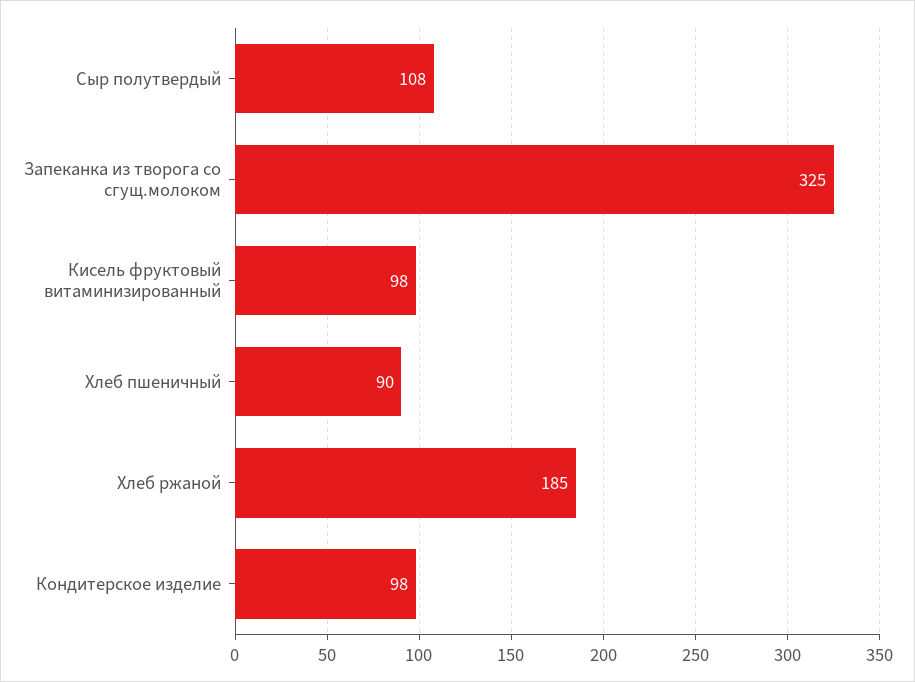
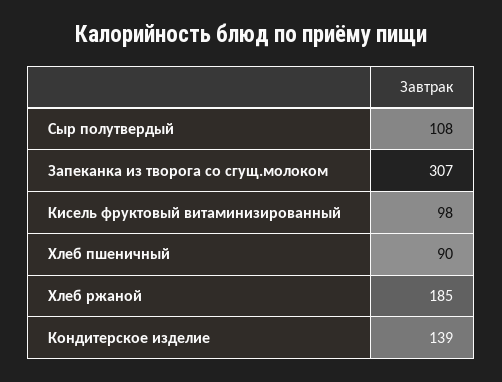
  {
    "Сыр полутвердый": 108,
-   "Запеканка из творога со сгущ.молоком": 325,
+   "Запеканка из творога со сгущ.молоком": 307,
    "Кисель фруктовый витаминизированный": 98,
    "Хлеб пшеничный": 90,
    "Хлеб ржаной": 185,
-   "Кондитерское изделие": 98
+   "Кондитерское изделие": 139
  }

